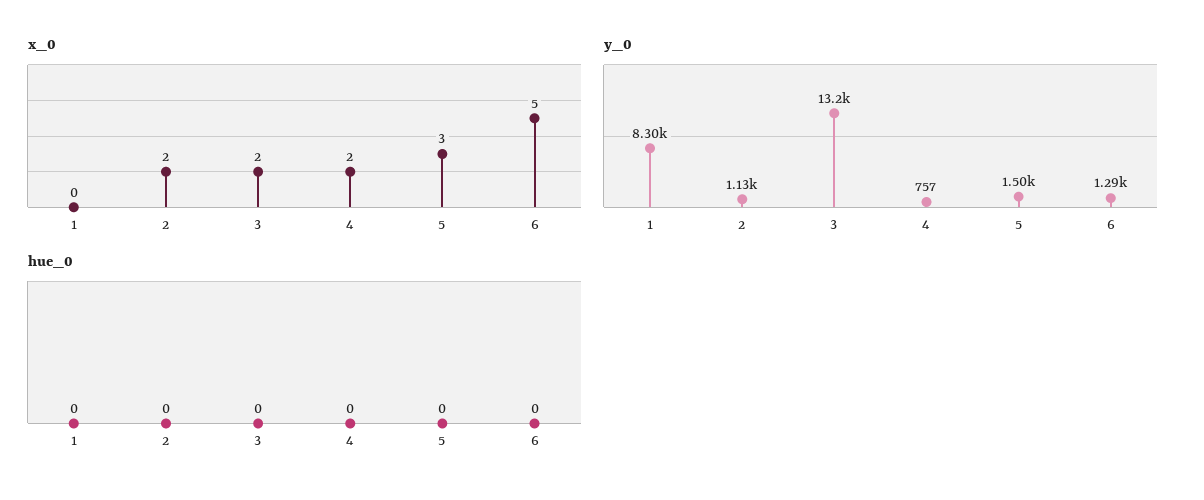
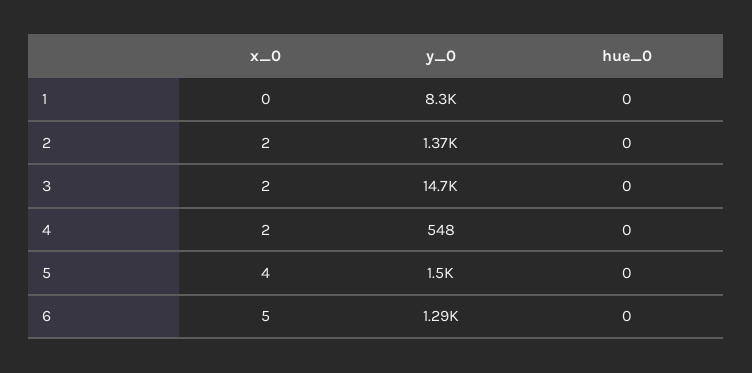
  {
    "x_0": {
      "1": 0,
      "2": 2,
      "3": 2,
      "4": 2,
-     "5": 3,
+     "5": 4,
      "6": 5
    },
    "y_0": {
      "1": 8300,
-     "2": 1130,
+     "2": 1370,
-     "3": 13200,
+     "3": 14700,
-     "4": 757,
+     "4": 548,
      "5": 1500,
      "6": 1290
    },
    "hue_0": {
      "1": 0,
      "2": 0,
      "3": 0,
      "4": 0,
      "5": 0,
      "6": 0
    }
  }

